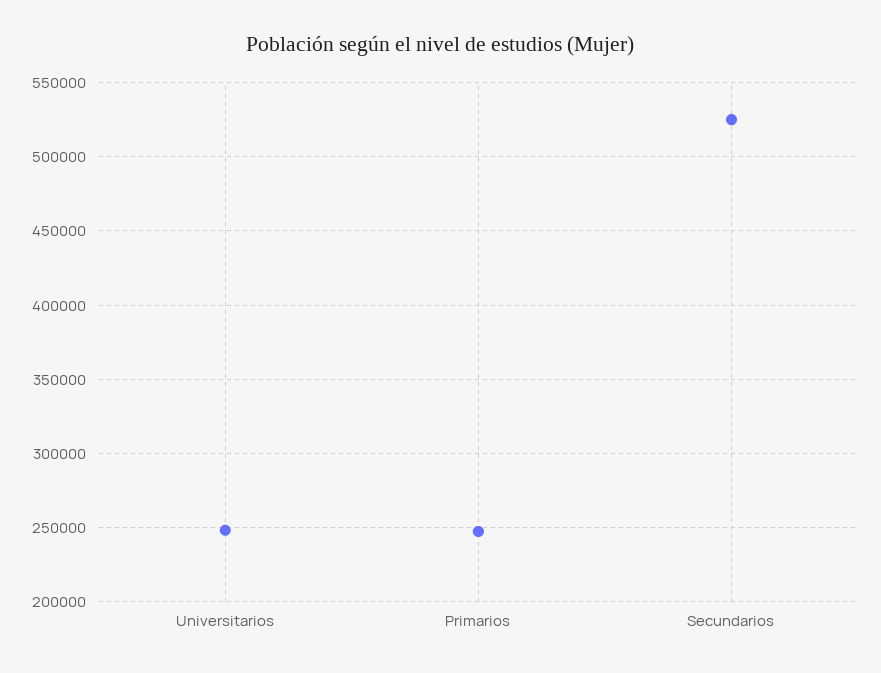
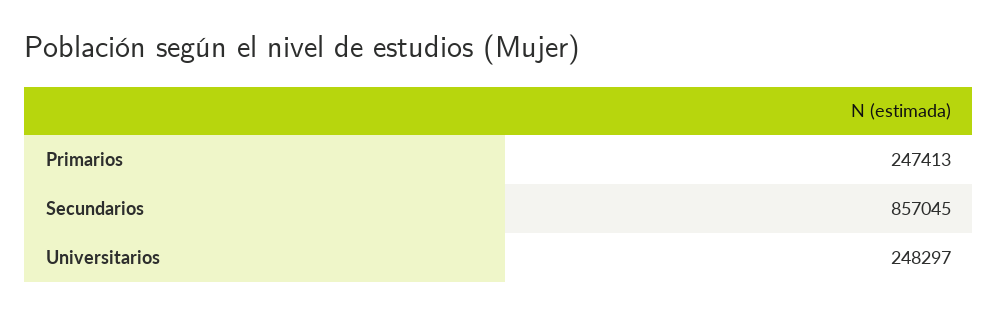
  {
    "Universitarios": 248297,
    "Primarios": 247413,
-   "Secundarios": 525000
+   "Secundarios": 857045
  }

